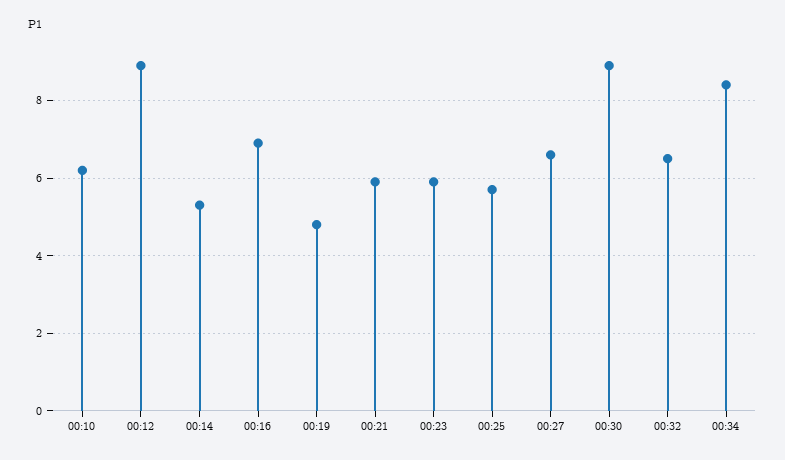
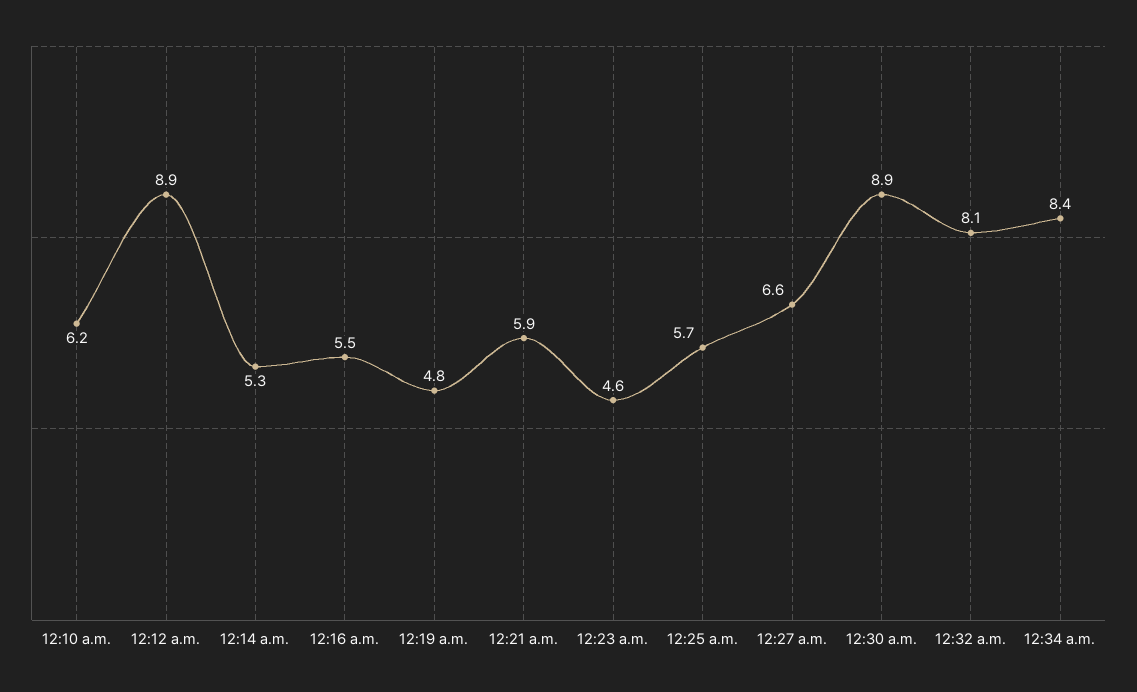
  {
    "00:10": 6.2,
    "00:12": 8.9,
    "00:14": 5.3,
-   "00:16": 7,
+   "00:16": 5.5,
    "00:19": 4.8,
    "00:21": 5.9,
-   "00:23": 6,
+   "00:23": 4.6,
    "00:25": 5.7,
    "00:27": 6.6,
    "00:30": 8.9,
-   "00:32": 6.5,
+   "00:32": 8.1,
    "00:34": 8.4
  }

